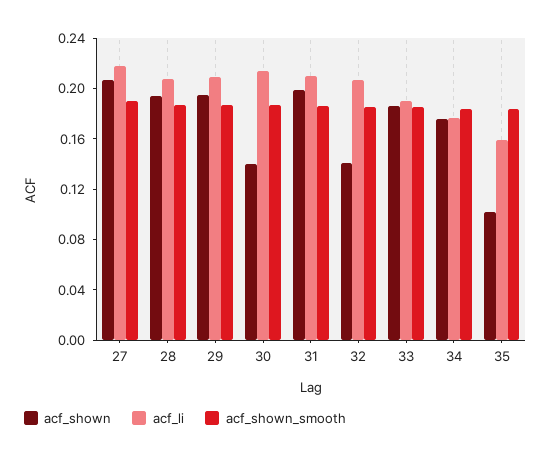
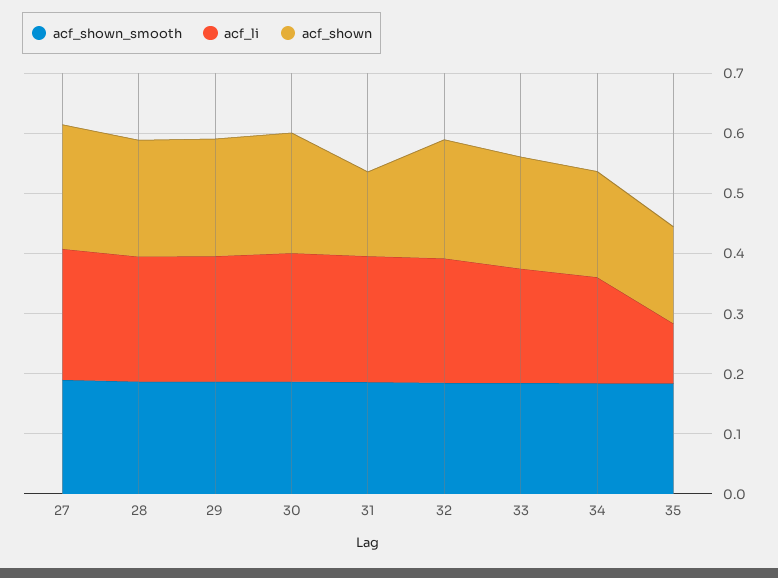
  {
    "acf_shown": {
      "27": 0.21,
      "28": 0.19,
      "29": 0.2,
-     "30": 0.14,
+     "30": 0.2,
-     "31": 0.2,
+     "31": 0.14,
-     "32": 0.14,
+     "32": 0.2,
      "33": 0.19,
      "34": 0.18,
-     "35": 0.1
+     "35": 0.16
    },
    "acf_li": {
      "27": 0.22,
      "28": 0.21,
      "29": 0.21,
      "30": 0.21,
      "31": 0.21,
      "32": 0.21,
      "33": 0.19,
      "34": 0.18,
-     "35": 0.16
+     "35": 0.1
    },
    "acf_shown_smooth": {
      "27": 0.19,
      "28": 0.19,
      "29": 0.19,
      "30": 0.19,
      "31": 0.19,
      "32": 0.19,
      "33": 0.19,
      "34": 0.18,
      "35": 0.18
    }
  }

